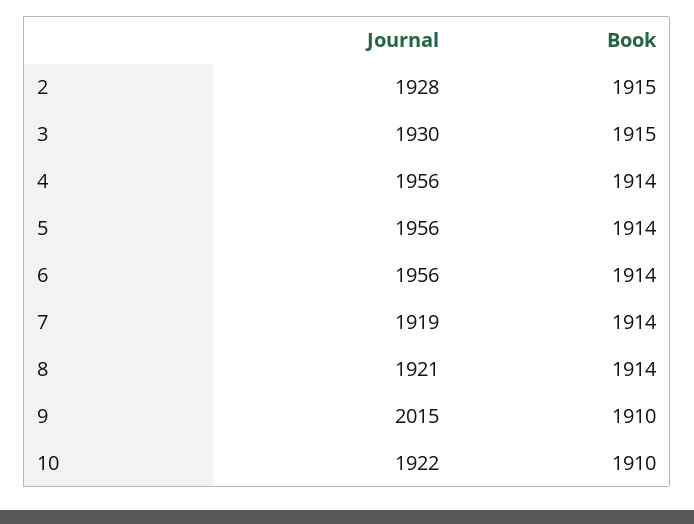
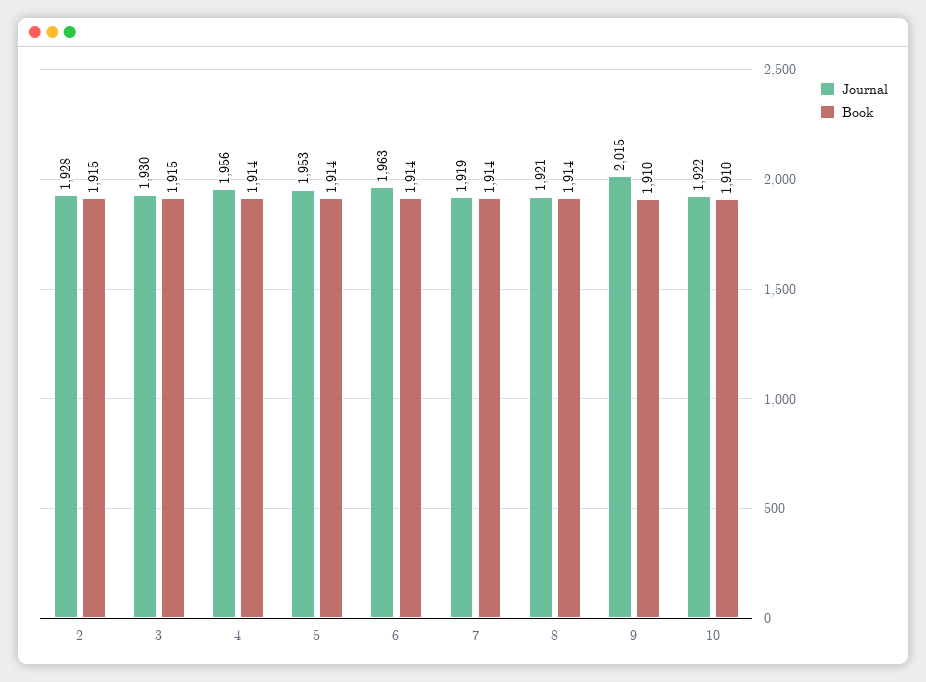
  {
    "Journal": {
      "2": 1928,
      "3": 1930,
      "4": 1956,
-     "5": 1956,
+     "5": 1953,
-     "6": 1956,
+     "6": 1963,
      "7": 1919,
      "8": 1921,
      "9": 2015,
      "10": 1922
    },
    "Book": {
      "2": 1915,
      "3": 1915,
      "4": 1914,
      "5": 1914,
      "6": 1914,
      "7": 1914,
      "8": 1914,
      "9": 1910,
      "10": 1910
    }
  }

